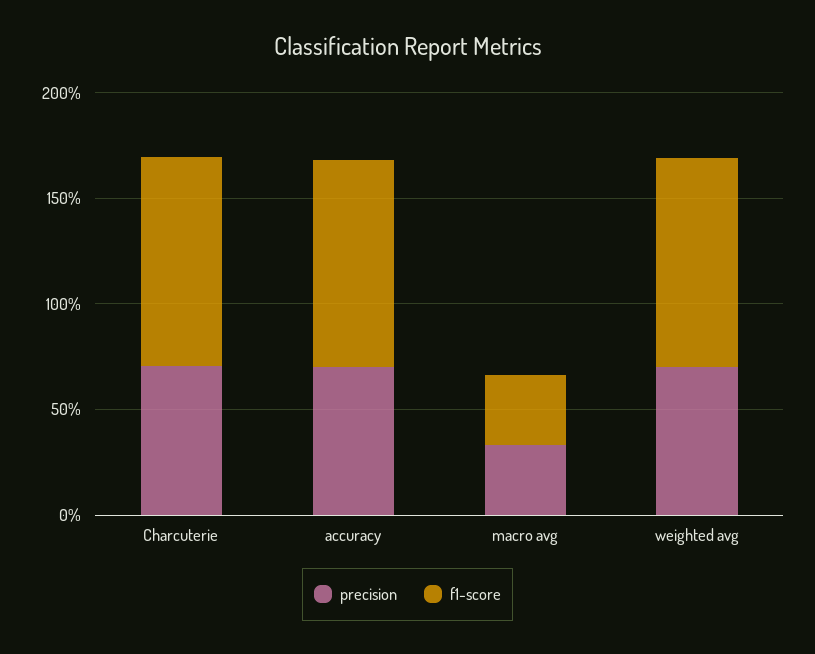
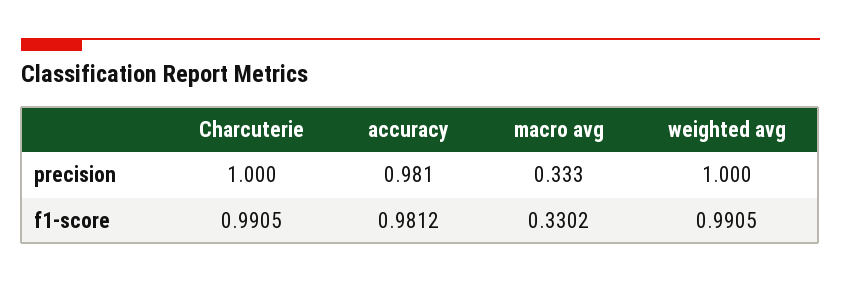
  {
    "precision": {
-     "Charcuterie": 0.7,
+     "Charcuterie": 1,
-     "accuracy": 0.7,
+     "accuracy": 0.981,
      "macro avg": 0.333,
-     "weighted avg": 0.7
+     "weighted avg": 1
    },
    "f1-score": {
      "Charcuterie": 0.9905,
      "accuracy": 0.9812,
      "macro avg": 0.3302,
      "weighted avg": 0.9905
    }
  }

